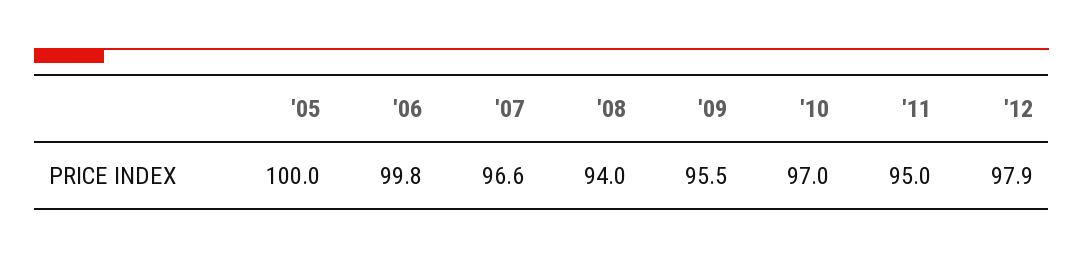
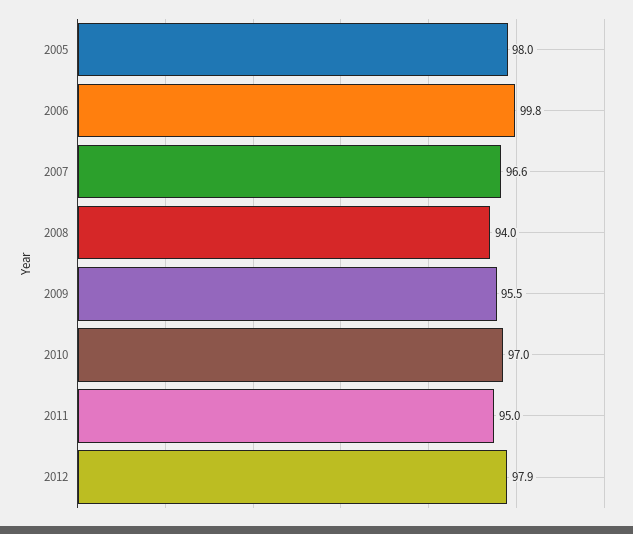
  {
-   "'05": 100,
+   "'05": 98,
    "'06": 99.8,
    "'07": 96.6,
    "'08": 94,
    "'09": 95.5,
    "'10": 97,
    "'11": 95,
    "'12": 97.9
  }

